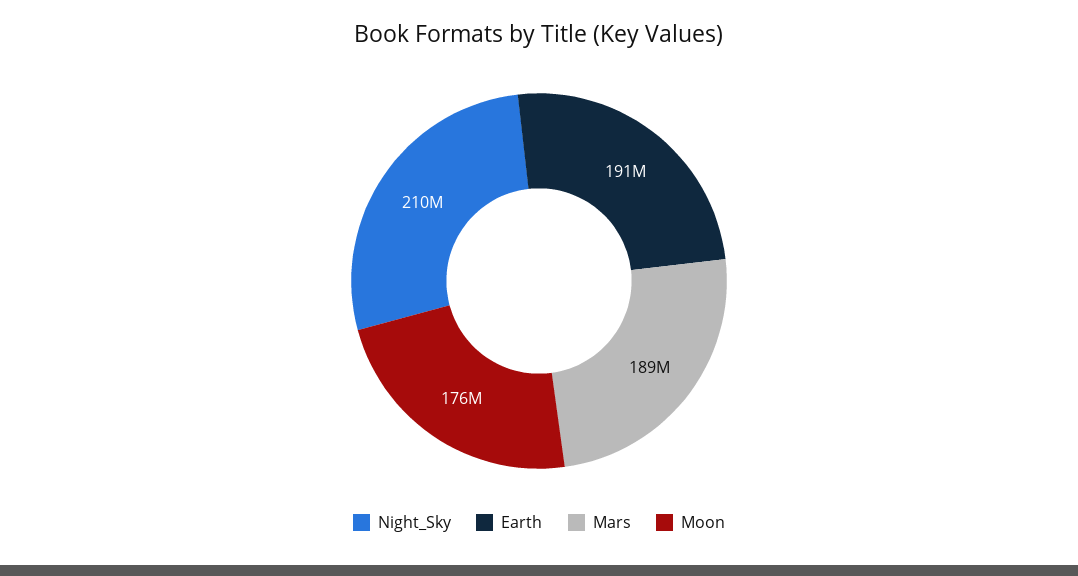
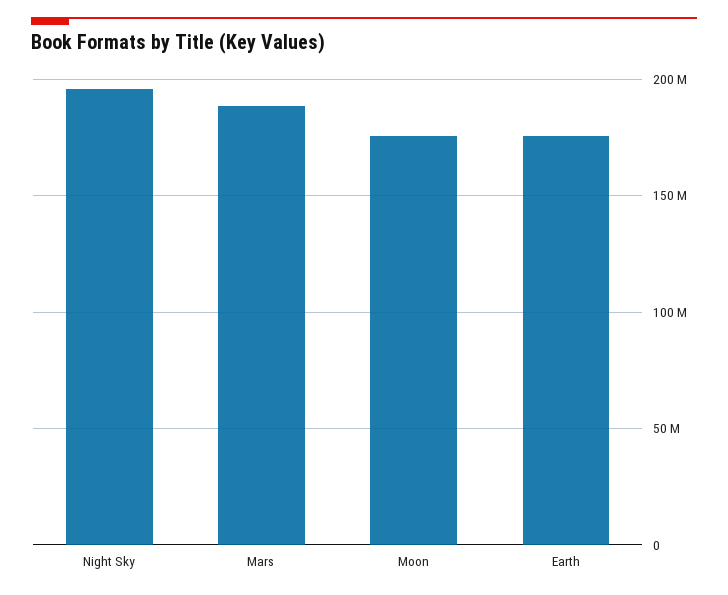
  {
-   "Night_Sky": 210000000,
+   "Night_Sky": 195000000,
-   "Earth": 191000000,
+   "Earth": 175000000,
    "Mars": 189000000,
    "Moon": 176000000
  }

